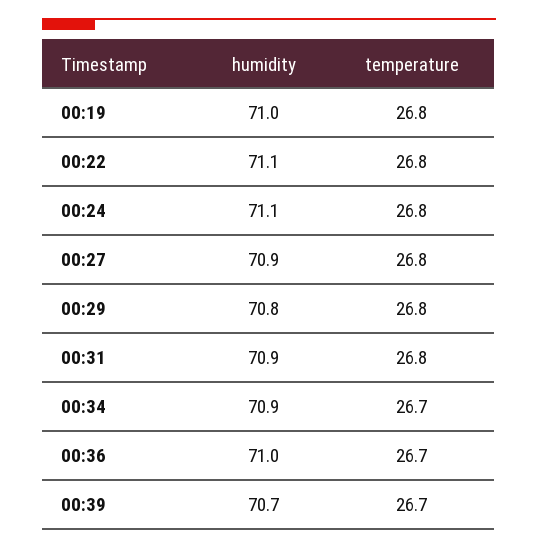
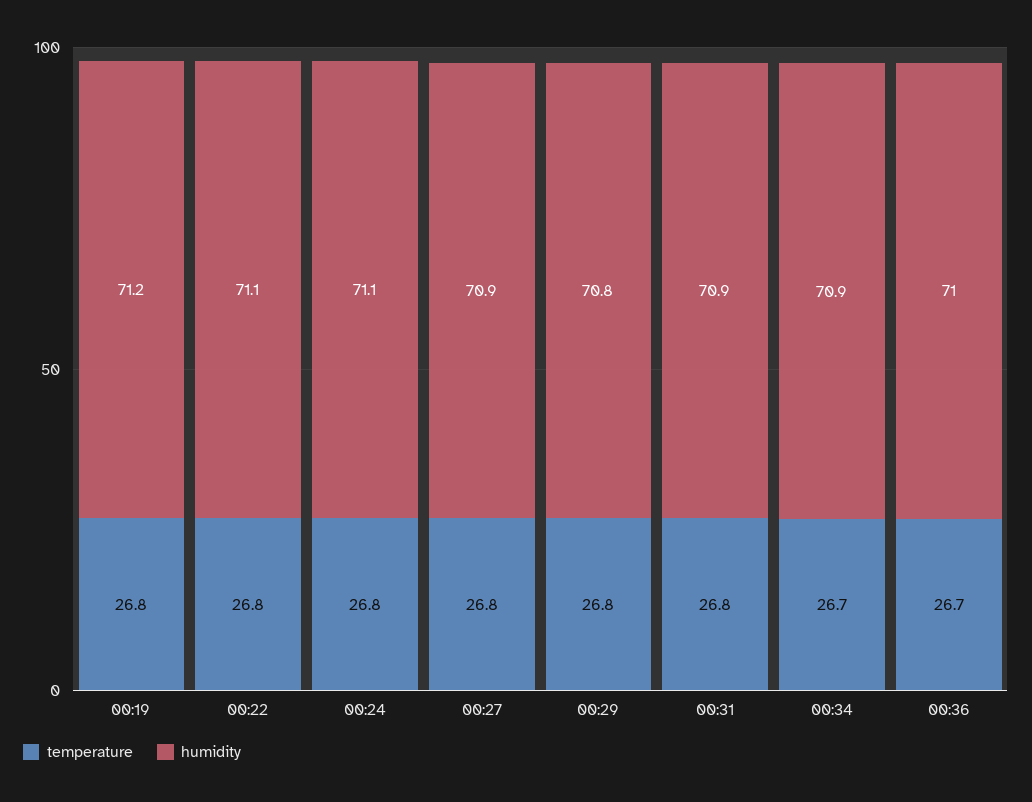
  {
    "humidity": {
-     "00:19": 71,
+     "00:19": 71.2,
      "00:22": 71.1,
      "00:24": 71.1,
      "00:27": 70.9,
      "00:29": 70.8,
      "00:31": 70.9,
      "00:34": 70.9,
-     "00:36": 71,
+     "00:36": 71
-     "00:39": 70.7
    },
    "temperature": {
      "00:19": 26.8,
      "00:22": 26.8,
      "00:24": 26.8,
      "00:27": 26.8,
      "00:29": 26.8,
      "00:31": 26.8,
      "00:34": 26.7,
-     "00:36": 26.7,
+     "00:36": 26.7
-     "00:39": 26.7
    }
  }

